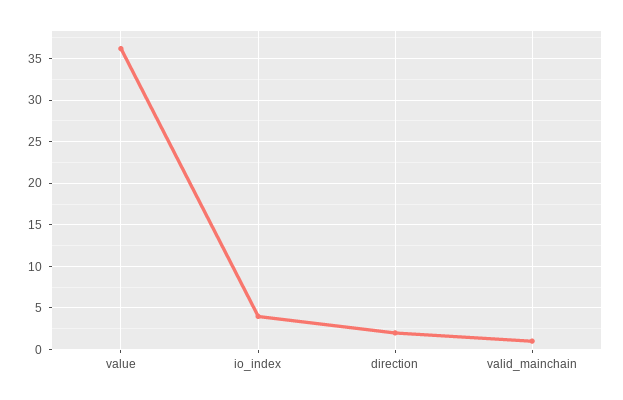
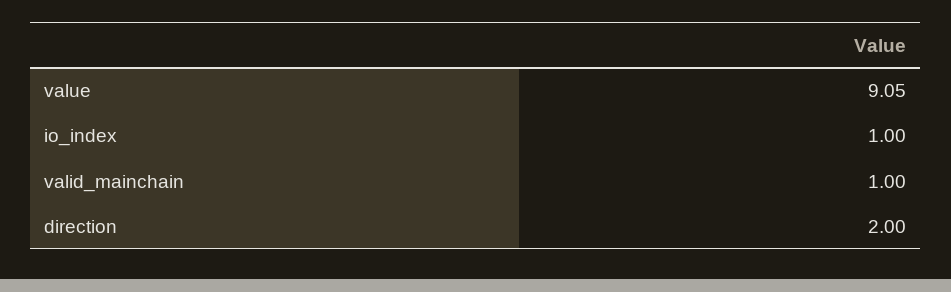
  {
-   "value": 36,
+   "value": 9.05,
-   "io_index": 4,
+   "io_index": 1,
    "direction": 2,
    "valid_mainchain": 1
  }

